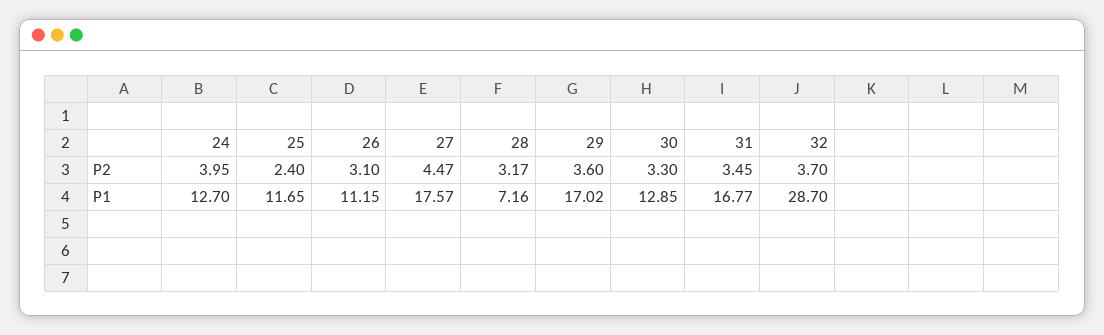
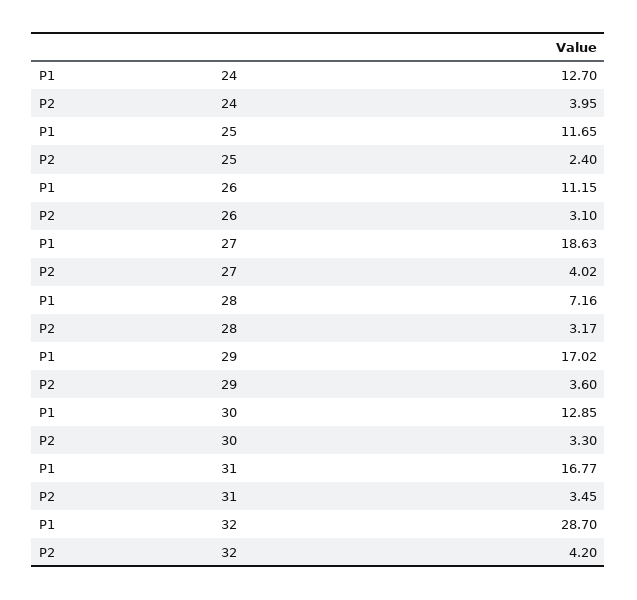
  {
    "24": {
      "P2": 3.95,
      "P1": 12.7
    },
    "25": {
      "P2": 2.4,
      "P1": 11.65
    },
    "26": {
      "P2": 3.1,
      "P1": 11.15
    },
    "27": {
-     "P2": 4.47,
+     "P2": 4.02,
-     "P1": 17.57
+     "P1": 18.63
    },
    "28": {
      "P2": 3.17,
      "P1": 7.16
    },
    "29": {
      "P2": 3.6,
      "P1": 17.02
    },
    "30": {
      "P2": 3.3,
      "P1": 12.85
    },
    "31": {
      "P2": 3.45,
      "P1": 16.77
    },
    "32": {
-     "P2": 3.7,
+     "P2": 4.2,
      "P1": 28.7
    }
  }

